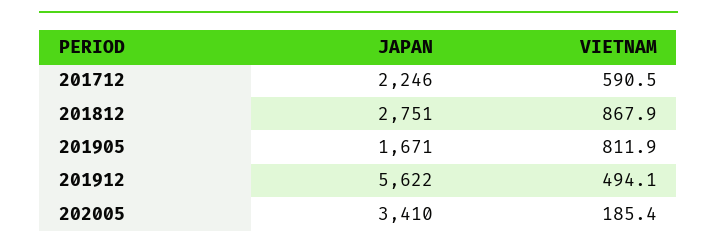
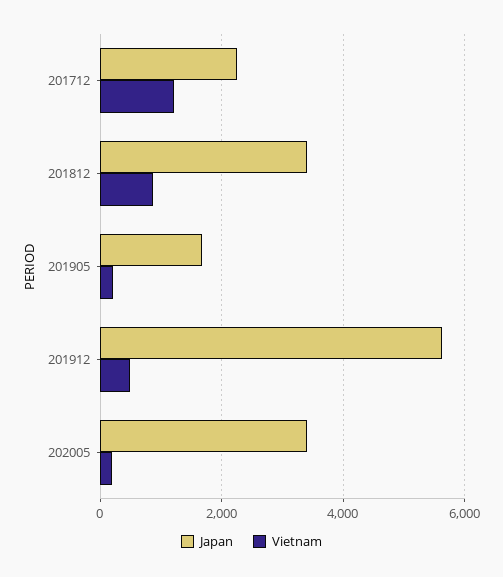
  {
    "JAPAN": {
      "201712": 2246,
-     "201812": 2751,
+     "201812": 3400,
      "201905": 1671,
      "201912": 5622,
      "202005": 3410
    },
    "VIETNAM": {
-     "201712": 590.5,
+     "201712": 1200,
      "201812": 867.9,
-     "201905": 811.9,
+     "201905": 200,
      "201912": 494.1,
      "202005": 185.4
    }
  }

